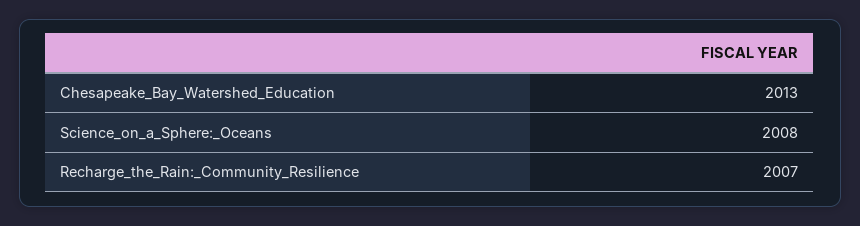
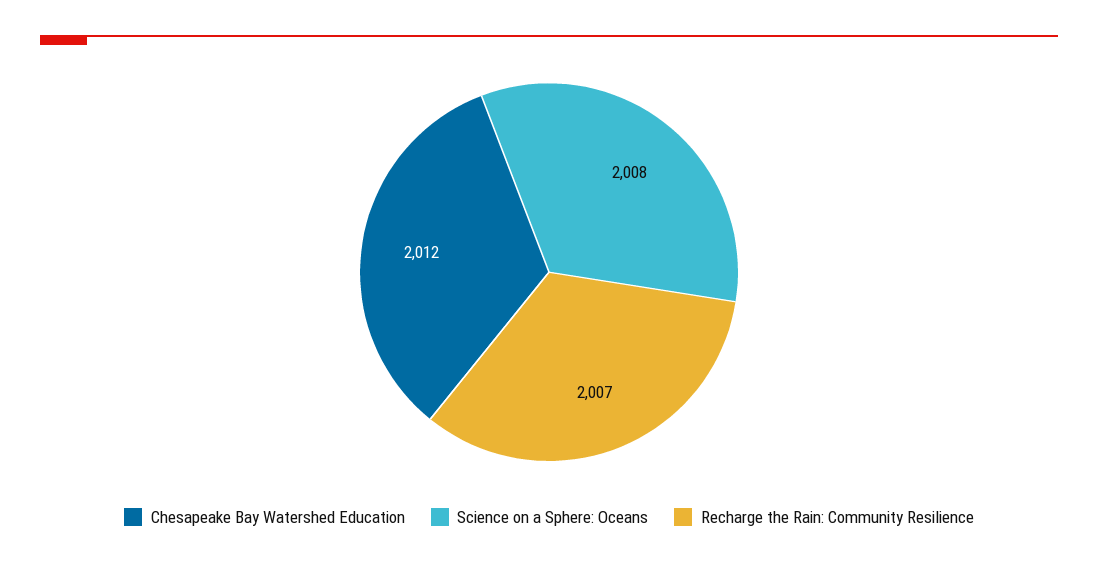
  {
-   "Chesapeake_Bay_Watershed_Education": 2013,
+   "Chesapeake_Bay_Watershed_Education": 2012,
    "Science_on_a_Sphere:_Oceans": 2008,
    "Recharge_the_Rain:_Community_Resilience": 2007
  }

